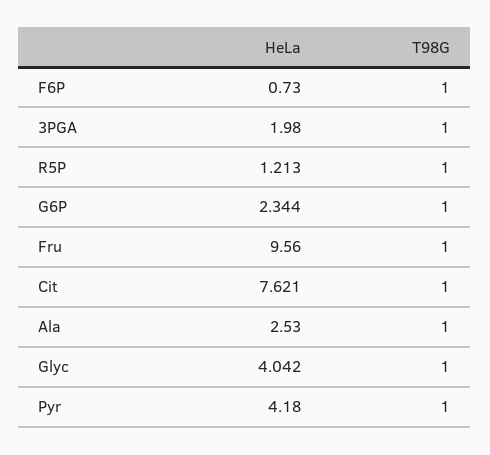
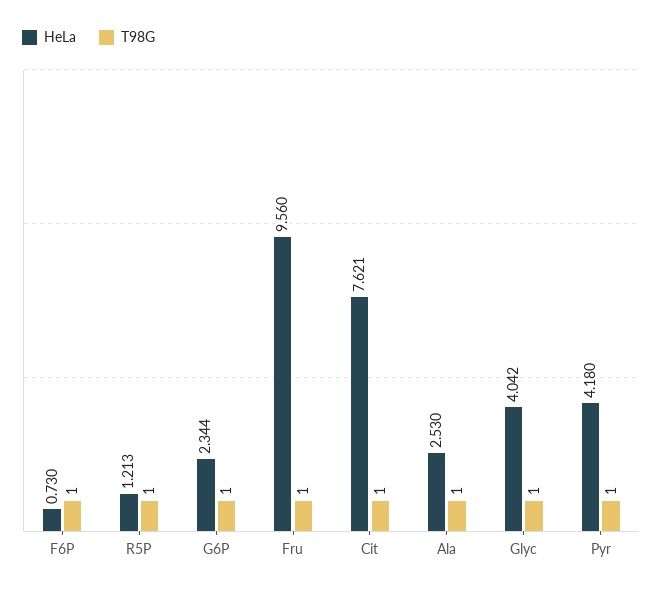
  {
    "HeLa": {
      "F6P": 0.73,
-     "3PGA": 1.98,
      "R5P": 1.213,
      "G6P": 2.344,
      "Fru": 9.56,
      "Cit": 7.621,
      "Ala": 2.53,
      "Glyc": 4.042,
      "Pyr": 4.18
    },
    "T98G": {
      "F6P": 1,
-     "3PGA": 1,
      "R5P": 1,
      "G6P": 1,
      "Fru": 1,
      "Cit": 1,
      "Ala": 1,
      "Glyc": 1,
      "Pyr": 1
    }
  }

